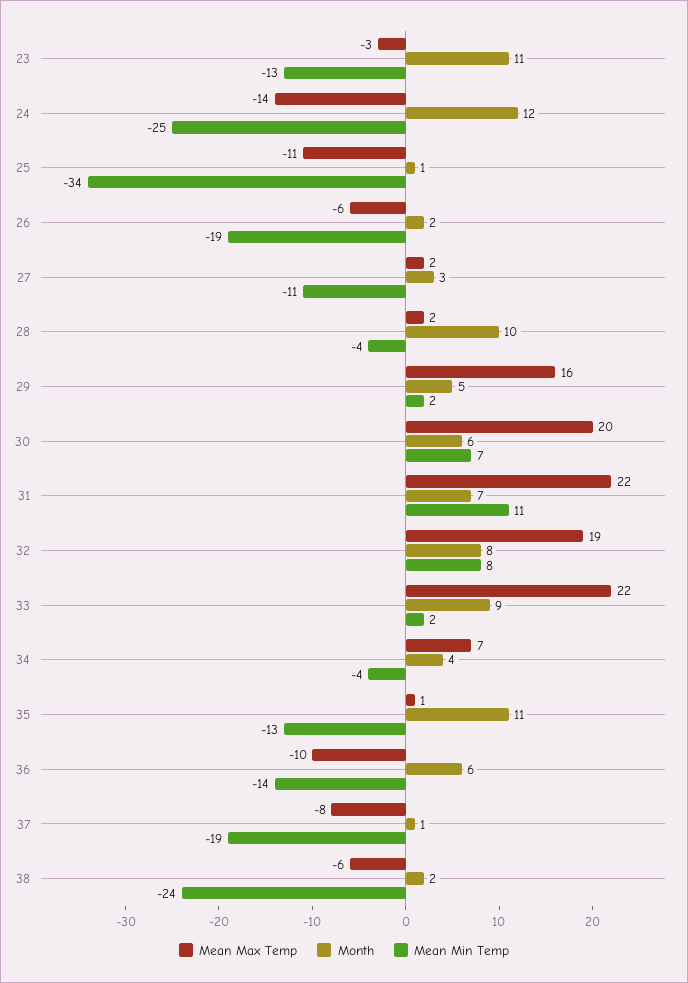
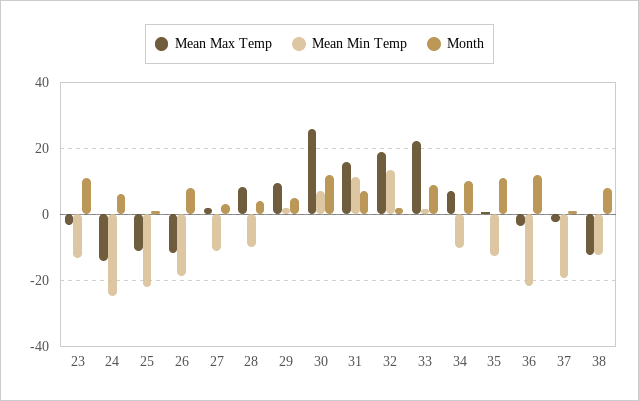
  {
    "Mean Max Temp": {
      "23": -3,
      "24": -14,
      "25": -11,
-     "26": -6,
+     "26": -12,
      "27": 2,
-     "28": 2,
+     "28": 8,
-     "29": 16,
+     "29": 10,
-     "30": 20,
+     "30": 26,
-     "31": 22,
+     "31": 16,
      "32": 19,
      "33": 22,
      "34": 7,
      "35": 1,
-     "36": -10,
+     "36": -4,
-     "37": -8,
+     "37": -2,
-     "38": -6
+     "38": -12
    },
    "Month": {
      "23": 11,
-     "24": 12,
+     "24": 6,
      "25": 1,
-     "26": 2,
+     "26": 8,
      "27": 3,
-     "28": 10,
+     "28": 4,
      "29": 5,
-     "30": 6,
+     "30": 12,
      "31": 7,
-     "32": 8,
+     "32": 2,
      "33": 9,
-     "34": 4,
+     "34": 10,
      "35": 11,
-     "36": 6,
+     "36": 12,
      "37": 1,
-     "38": 2
+     "38": 8
    },
    "Mean Min Temp": {
      "23": -13,
      "24": -25,
-     "25": -34,
+     "25": -22,
      "26": -19,
      "27": -11,
-     "28": -4,
+     "28": -10,
      "29": 2,
      "30": 7,
      "31": 11,
-     "32": 8,
+     "32": 14,
      "33": 2,
-     "34": -4,
+     "34": -10,
      "35": -13,
-     "36": -14,
+     "36": -22,
      "37": -19,
-     "38": -24
+     "38": -12
    }
  }

